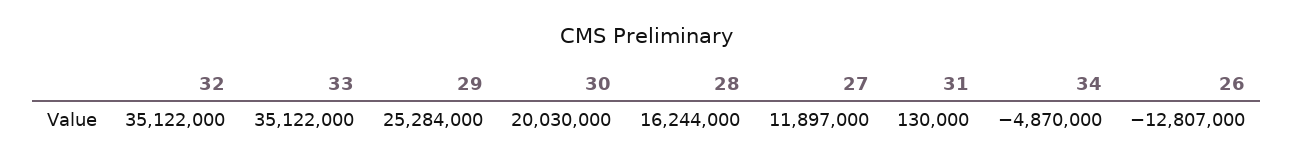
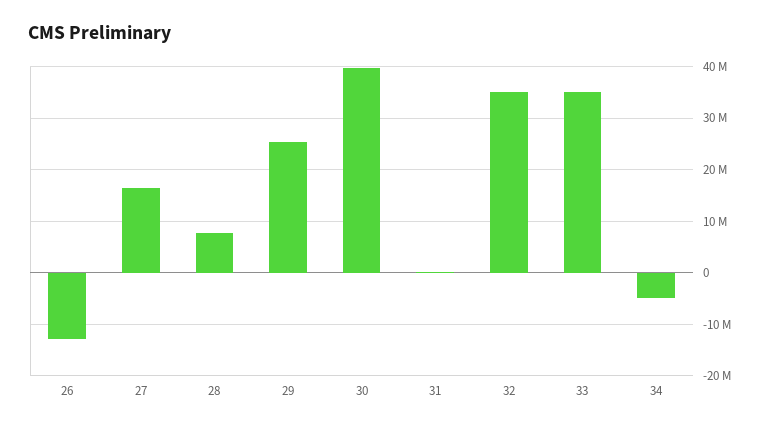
  {
    "32": 35122000,
    "33": 35122000,
    "29": 25284000,
-   "30": 20030000,
+   "30": 40000000,
-   "28": 16244000,
+   "28": 8000000,
-   "27": 11897000,
+   "27": 16000000,
    "31": 130000,
    "34": -4870000,
    "26": -12807000
  }

